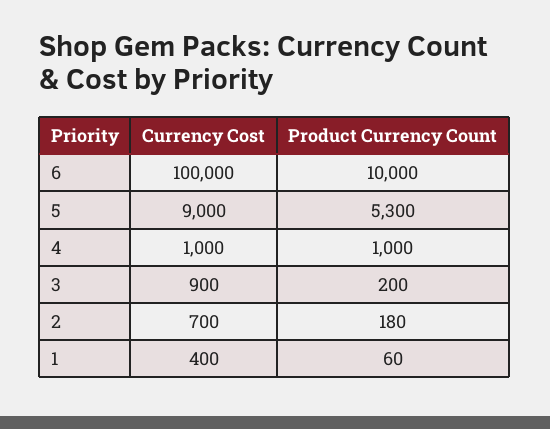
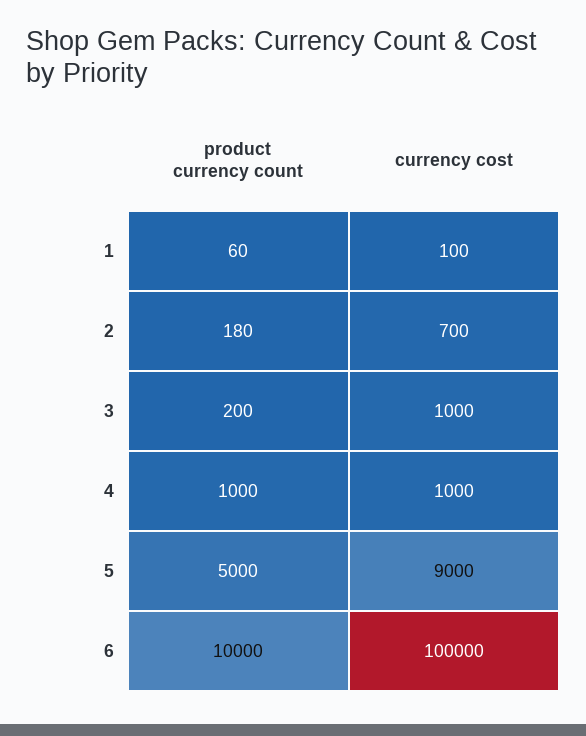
  {
    "Currency Cost": {
      "6": 100000,
      "5": 9000,
      "4": 1000,
-     "3": 900,
+     "3": 1000,
      "2": 700,
-     "1": 400
+     "1": 100
    },
    "Product Currency Count": {
      "6": 10000,
-     "5": 5300,
+     "5": 5000,
      "4": 1000,
      "3": 200,
      "2": 180,
      "1": 60
    }
  }

